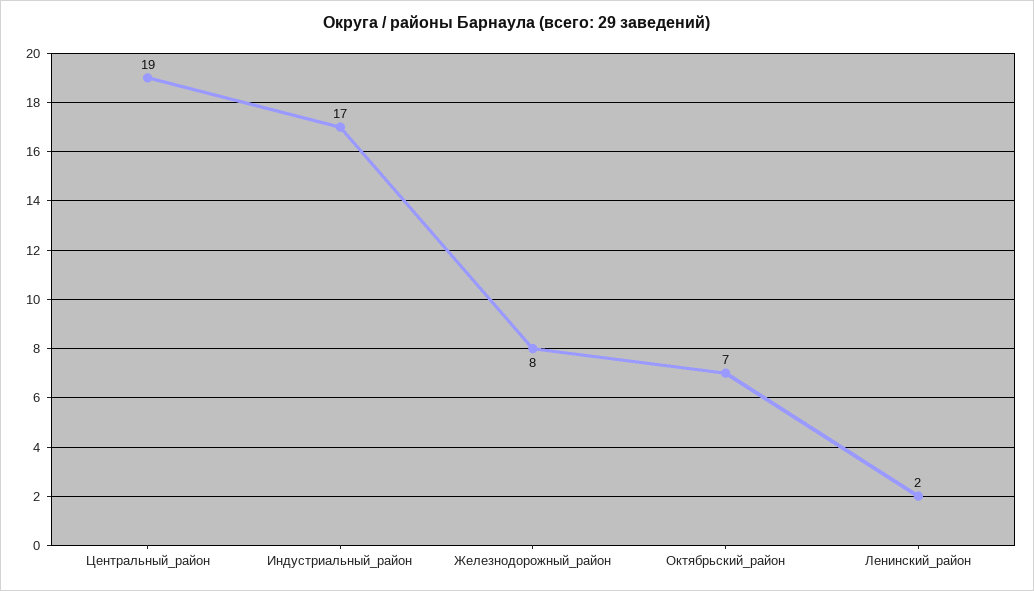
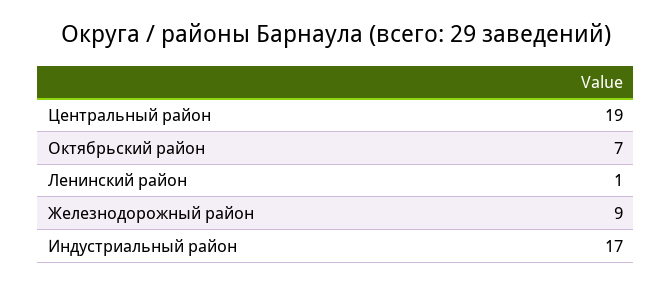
  {
    "Центральный_район": 19,
    "Индустриальный_район": 17,
-   "Железнодорожный_район": 8,
+   "Железнодорожный_район": 9,
    "Октябрьский_район": 7,
-   "Ленинский_район": 2
+   "Ленинский_район": 1
  }

